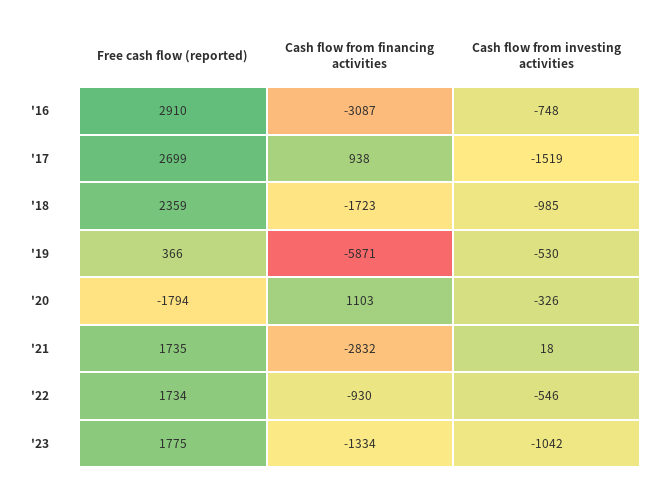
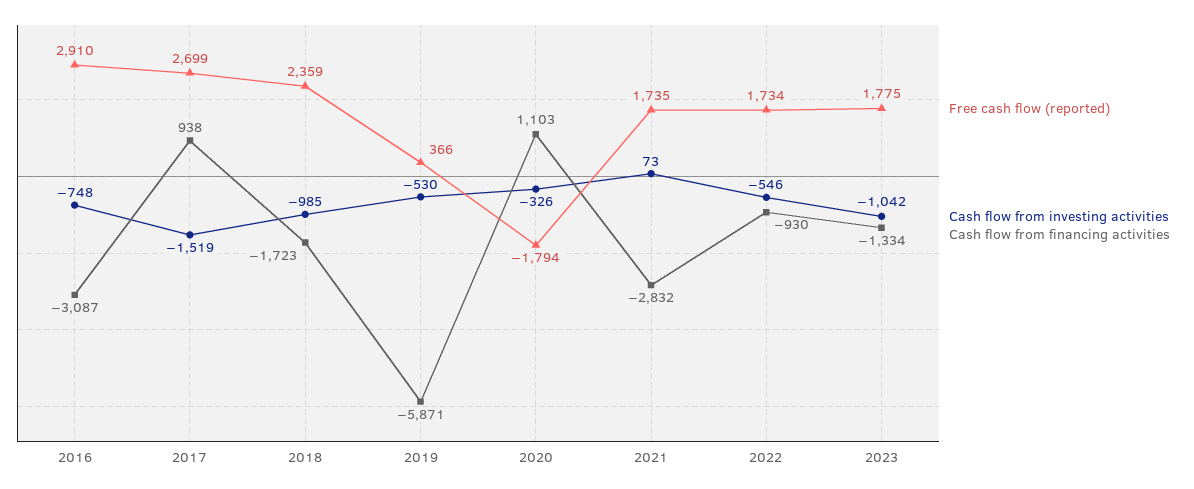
  {
    "Free cash flow (reported)": {
      "'16": 2910,
      "'17": 2699,
      "'18": 2359,
      "'19": 366,
      "'20": -1794,
      "'21": 1735,
      "'22": 1734,
      "'23": 1775
    },
    "Cash flow from financing activities": {
      "'16": -3087,
      "'17": 938,
      "'18": -1723,
      "'19": -5871,
      "'20": 1103,
      "'21": -2832,
      "'22": -930,
      "'23": -1334
    },
    "Cash flow from investing activities": {
      "'16": -748,
      "'17": -1519,
      "'18": -985,
      "'19": -530,
      "'20": -326,
-     "'21": 18,
+     "'21": 73,
      "'22": -546,
      "'23": -1042
    }
  }

